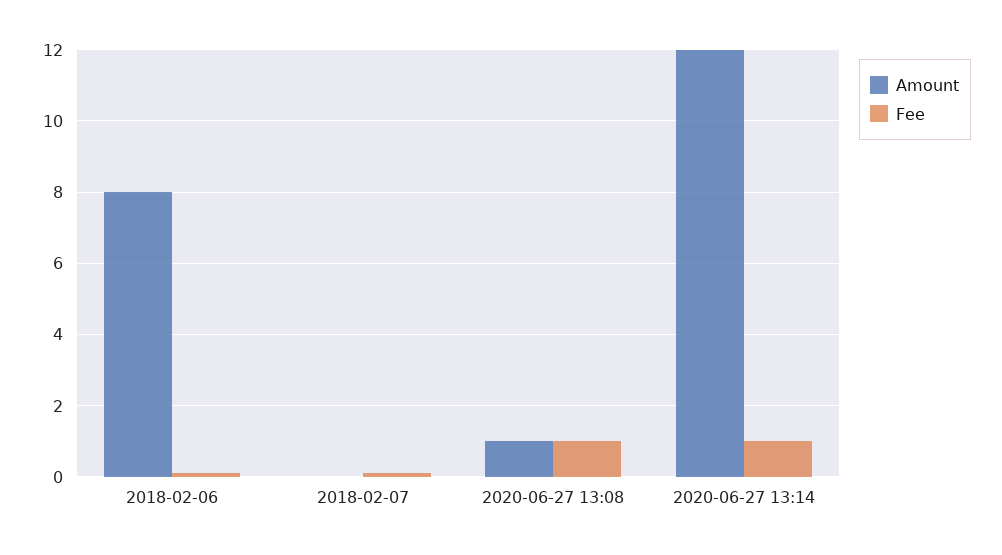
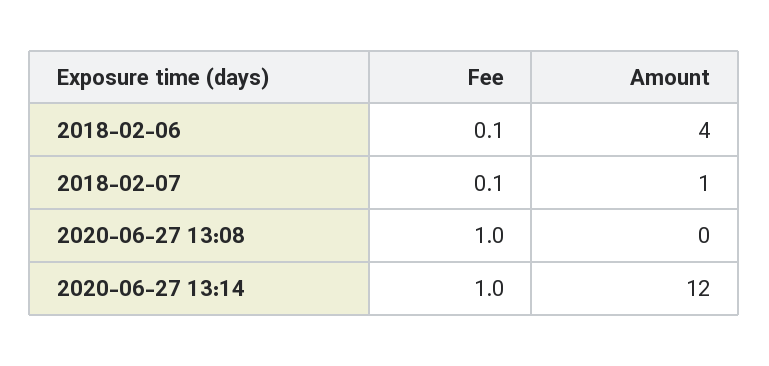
  {
    "Amount": {
-     "2018-02-06": 8,
+     "2018-02-06": 4,
-     "2018-02-07": 0,
+     "2018-02-07": 1,
-     "2020-06-27 13:08": 1,
+     "2020-06-27 13:08": 0,
      "2020-06-27 13:14": 12
    },
    "Fee": {
      "2018-02-06": 0.1,
      "2018-02-07": 0.1,
      "2020-06-27 13:08": 1,
      "2020-06-27 13:14": 1
    }
  }

